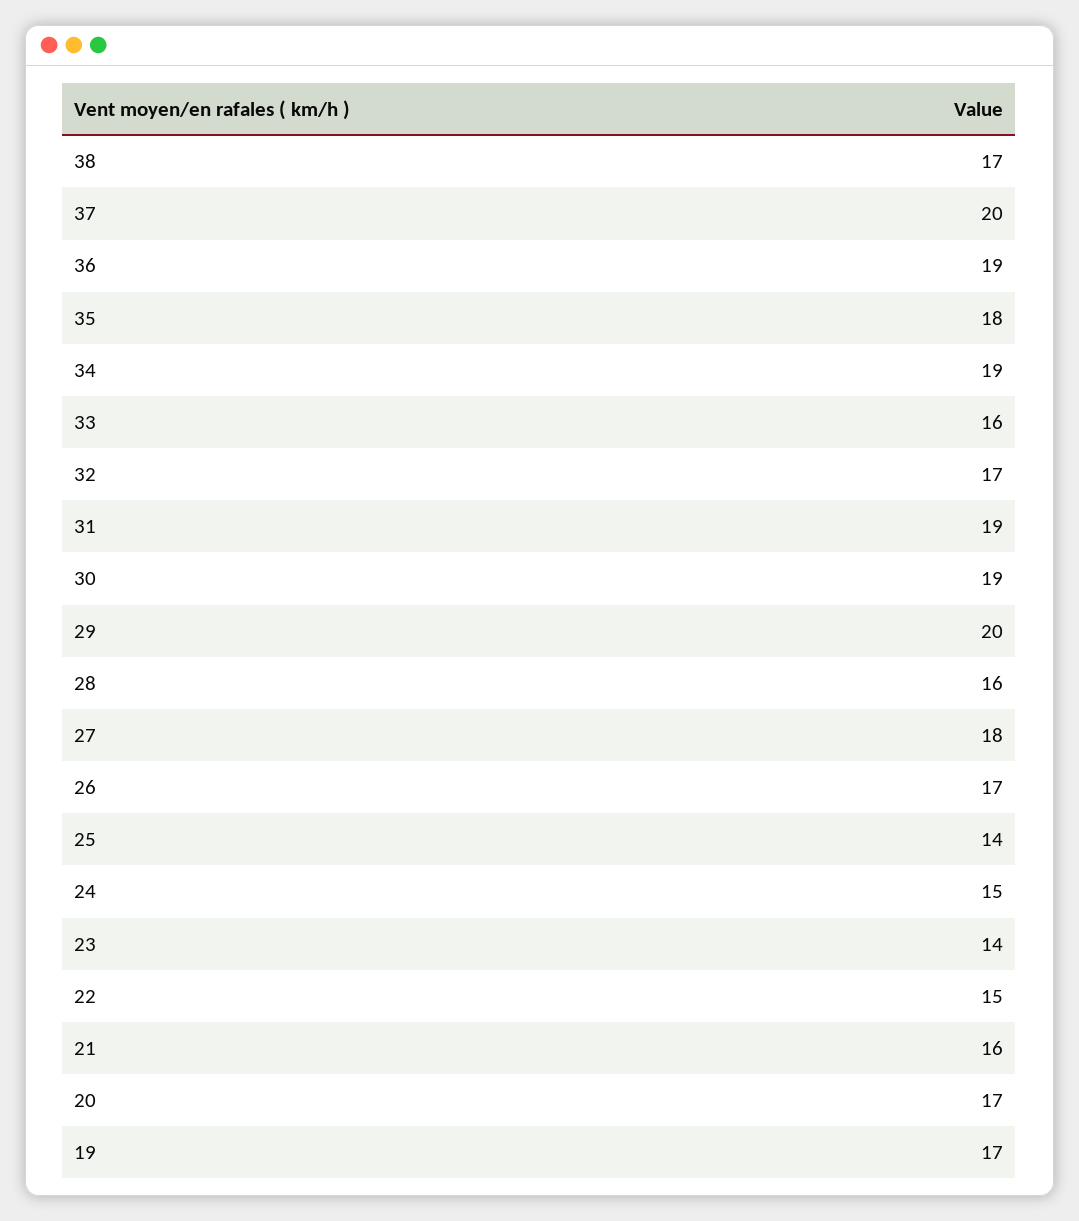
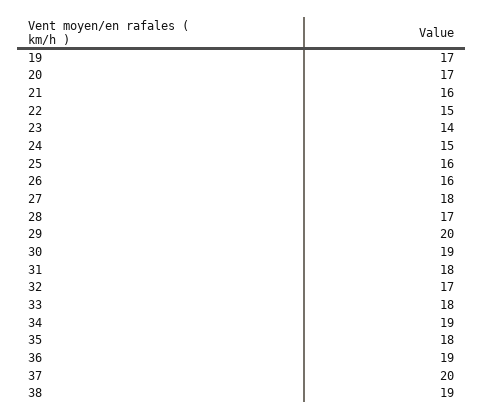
  {
-   "38": 17,
+   "38": 19,
    "37": 20,
    "36": 19,
    "35": 18,
    "34": 19,
-   "33": 16,
+   "33": 18,
    "32": 17,
-   "31": 19,
+   "31": 18,
    "30": 19,
    "29": 20,
-   "28": 16,
+   "28": 17,
    "27": 18,
-   "26": 17,
+   "26": 16,
-   "25": 14,
+   "25": 16,
    "24": 15,
    "23": 14,
    "22": 15,
    "21": 16,
    "20": 17,
    "19": 17
  }

